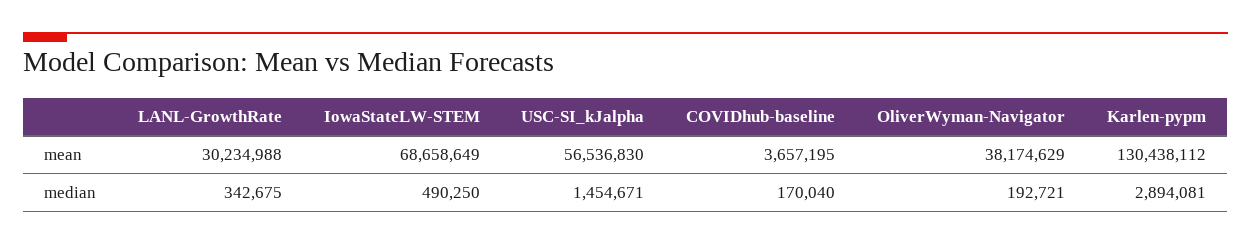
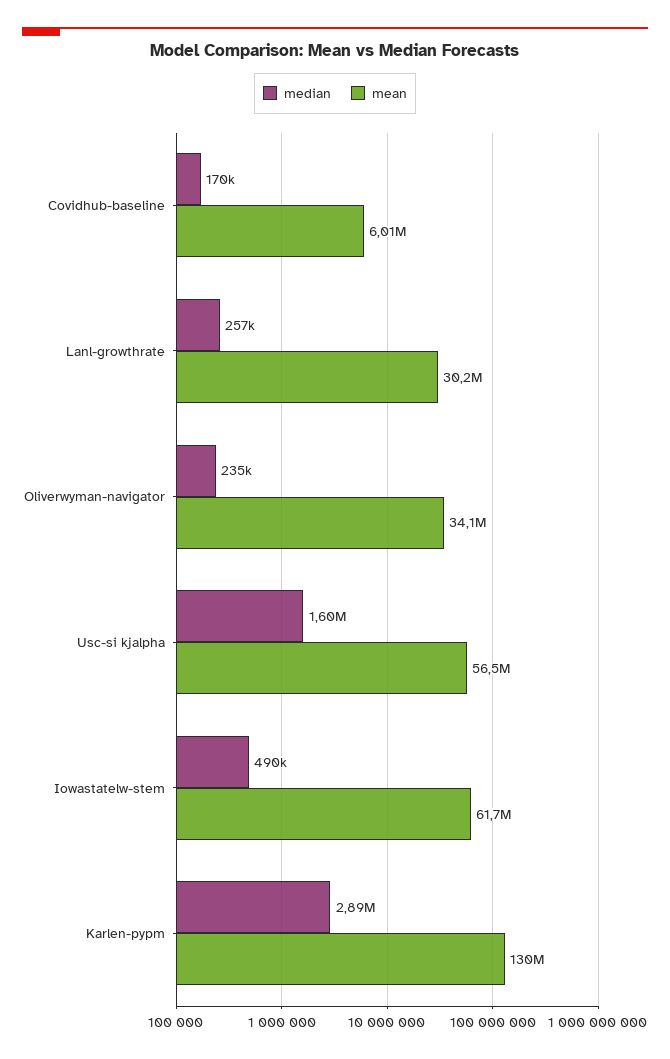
  {
    "mean": {
      "LANL-GrowthRate": 30234988,
-     "IowaStateLW-STEM": 68658649,
+     "IowaStateLW-STEM": 61700000,
      "USC-SI_kJalpha": 56536830,
-     "COVIDhub-baseline": 3657195,
+     "COVIDhub-baseline": 6010000,
-     "OliverWyman-Navigator": 38174629,
+     "OliverWyman-Navigator": 34100000,
      "Karlen-pypm": 130438112
    },
    "median": {
-     "LANL-GrowthRate": 342675,
+     "LANL-GrowthRate": 257000,
      "IowaStateLW-STEM": 490250,
-     "USC-SI_kJalpha": 1454671,
+     "USC-SI_kJalpha": 1600000,
      "COVIDhub-baseline": 170040,
-     "OliverWyman-Navigator": 192721,
+     "OliverWyman-Navigator": 235000,
      "Karlen-pypm": 2894081
    }
  }

